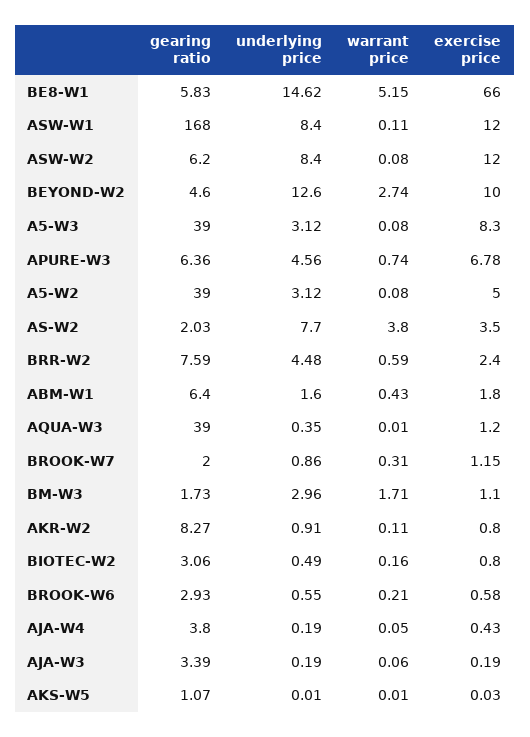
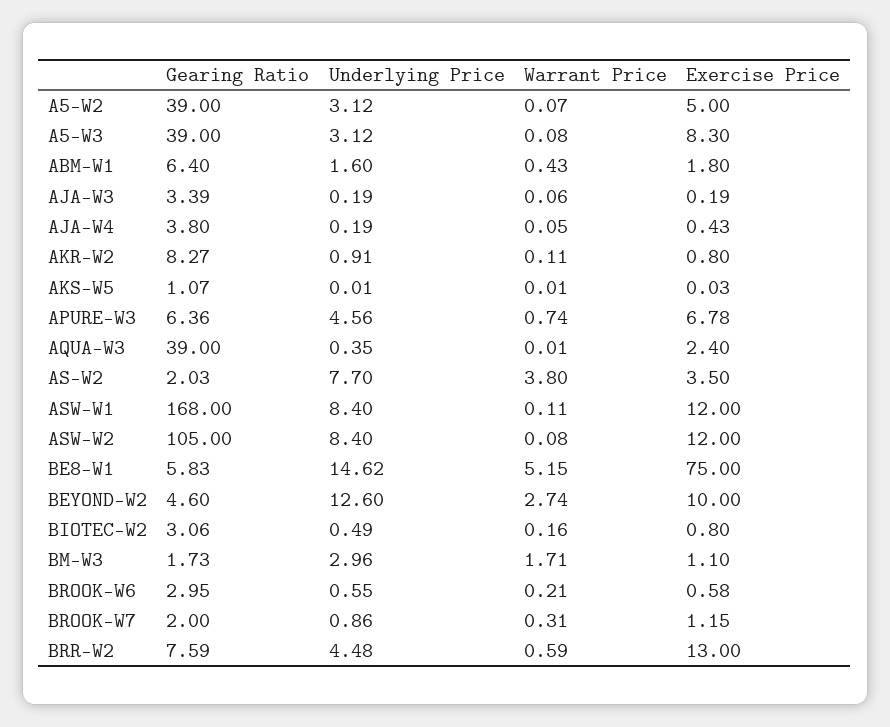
  {
    "gearing ratio": {
      "BE8-W1": 5.83,
      "ASW-W1": 168,
-     "ASW-W2": 6.2,
+     "ASW-W2": 105,
      "BEYOND-W2": 4.6,
      "A5-W3": 39,
      "APURE-W3": 6.36,
      "A5-W2": 39,
      "AS-W2": 2.03,
      "BRR-W2": 7.59,
      "ABM-W1": 6.4,
      "AQUA-W3": 39,
      "BROOK-W7": 2,
      "BM-W3": 1.73,
      "AKR-W2": 8.27,
      "BIOTEC-W2": 3.06,
-     "BROOK-W6": 2.93,
+     "BROOK-W6": 2.95,
      "AJA-W4": 3.8,
      "AJA-W3": 3.39,
      "AKS-W5": 1.07
    },
    "underlying price": {
      "BE8-W1": 14.62,
      "ASW-W1": 8.4,
      "ASW-W2": 8.4,
      "BEYOND-W2": 12.6,
      "A5-W3": 3.12,
      "APURE-W3": 4.56,
      "A5-W2": 3.12,
      "AS-W2": 7.7,
      "BRR-W2": 4.48,
      "ABM-W1": 1.6,
      "AQUA-W3": 0.35,
      "BROOK-W7": 0.86,
      "BM-W3": 2.96,
      "AKR-W2": 0.91,
      "BIOTEC-W2": 0.49,
      "BROOK-W6": 0.55,
      "AJA-W4": 0.19,
      "AJA-W3": 0.19,
      "AKS-W5": 0.01
    },
    "warrant price": {
      "BE8-W1": 5.15,
      "ASW-W1": 0.11,
      "ASW-W2": 0.08,
      "BEYOND-W2": 2.74,
      "A5-W3": 0.08,
      "APURE-W3": 0.74,
-     "A5-W2": 0.08,
+     "A5-W2": 0.07,
      "AS-W2": 3.8,
      "BRR-W2": 0.59,
      "ABM-W1": 0.43,
      "AQUA-W3": 0.01,
      "BROOK-W7": 0.31,
      "BM-W3": 1.71,
      "AKR-W2": 0.11,
      "BIOTEC-W2": 0.16,
      "BROOK-W6": 0.21,
      "AJA-W4": 0.05,
      "AJA-W3": 0.06,
      "AKS-W5": 0.01
    },
    "exercise price": {
-     "BE8-W1": 66,
+     "BE8-W1": 75,
      "ASW-W1": 12,
      "ASW-W2": 12,
      "BEYOND-W2": 10,
      "A5-W3": 8.3,
      "APURE-W3": 6.78,
      "A5-W2": 5,
      "AS-W2": 3.5,
-     "BRR-W2": 2.4,
+     "BRR-W2": 13,
      "ABM-W1": 1.8,
-     "AQUA-W3": 1.2,
+     "AQUA-W3": 2.4,
      "BROOK-W7": 1.15,
      "BM-W3": 1.1,
      "AKR-W2": 0.8,
      "BIOTEC-W2": 0.8,
      "BROOK-W6": 0.58,
      "AJA-W4": 0.43,
      "AJA-W3": 0.19,
      "AKS-W5": 0.03
    }
  }

